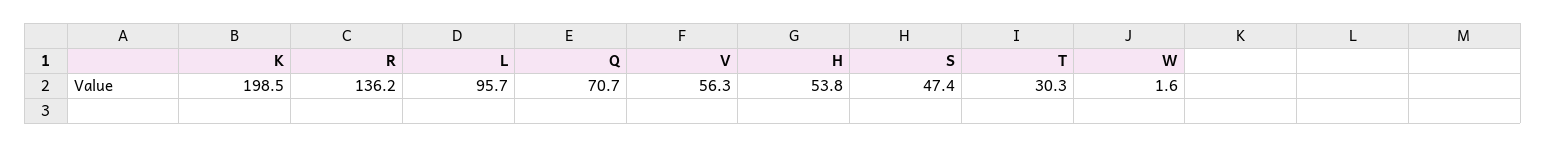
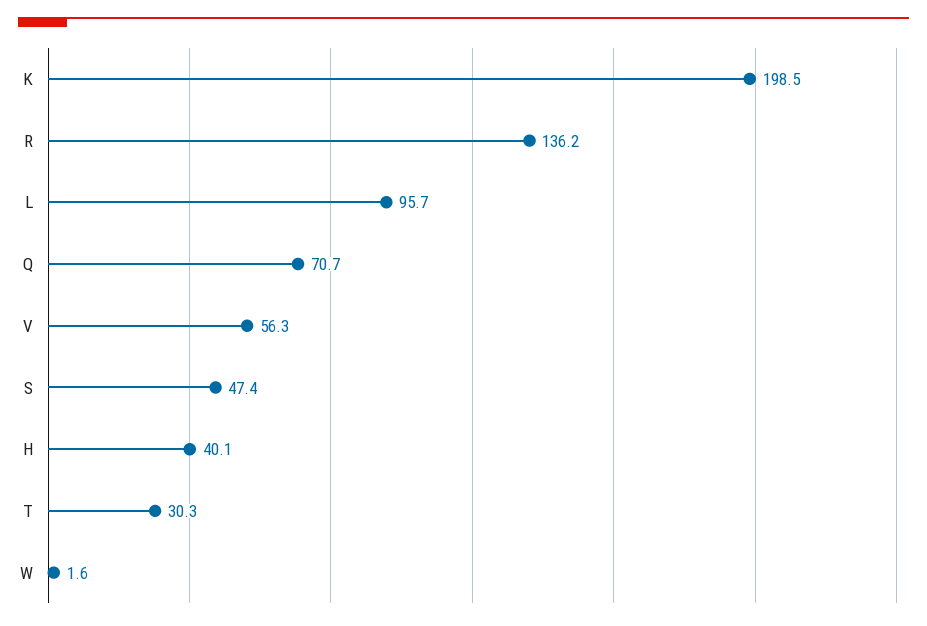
  {
    "K": 198.5,
    "R": 136.2,
    "L": 95.7,
    "Q": 70.7,
    "V": 56.3,
-   "H": 53.8,
+   "H": 40.1,
    "S": 47.4,
    "T": 30.3,
    "W": 1.6
  }

